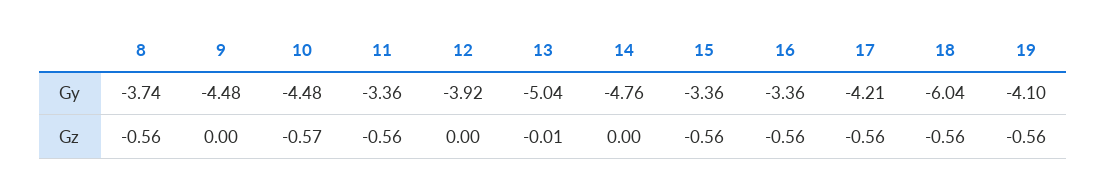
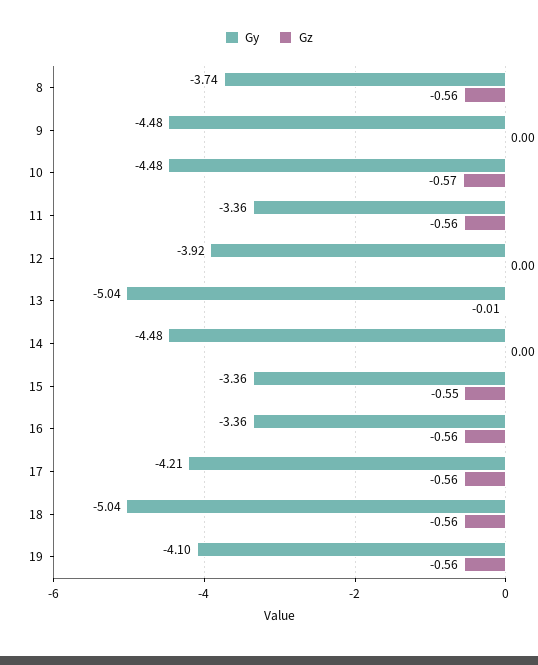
  {
    "Gy": {
      "8": -3.74,
      "9": -4.48,
      "10": -4.48,
      "11": -3.36,
      "12": -3.92,
      "13": -5.04,
-     "14": -4.76,
+     "14": -4.48,
      "15": -3.36,
      "16": -3.36,
      "17": -4.21,
-     "18": -6.04,
+     "18": -5.04,
      "19": -4.1
    },
    "Gz": {
      "8": -0.56,
      "9": 0,
      "10": -0.57,
      "11": -0.56,
      "12": 0,
      "13": -0.01,
      "14": 0,
-     "15": -0.56,
+     "15": -0.55,
      "16": -0.56,
      "17": -0.56,
      "18": -0.56,
      "19": -0.56
    }
  }

